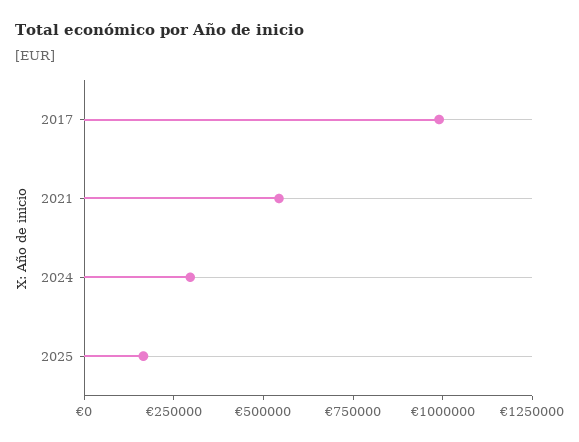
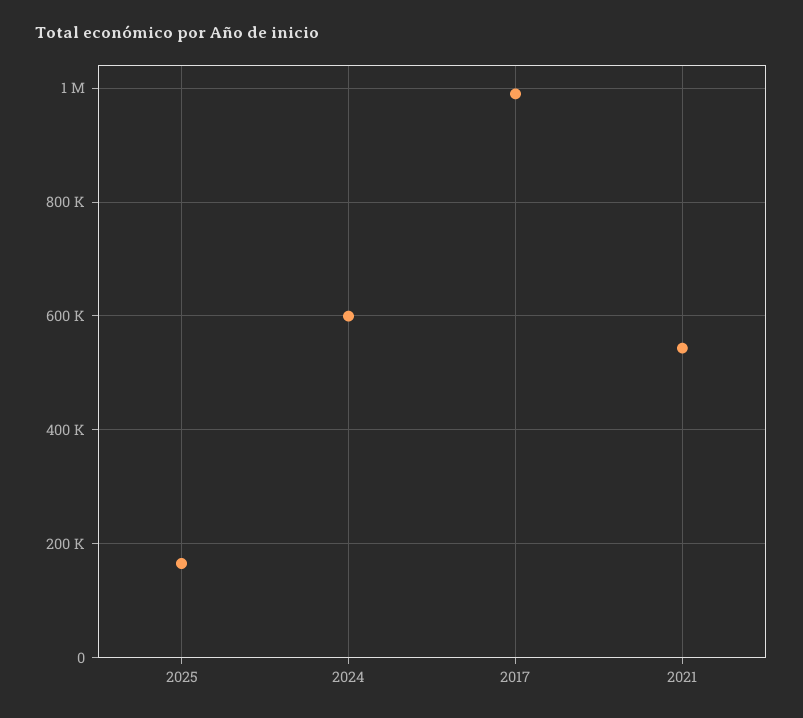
  {
    "2017": 980000,
    "2021": 540000,
-   "2024": 300000,
+   "2024": 600000,
    "2025": 160000
  }

